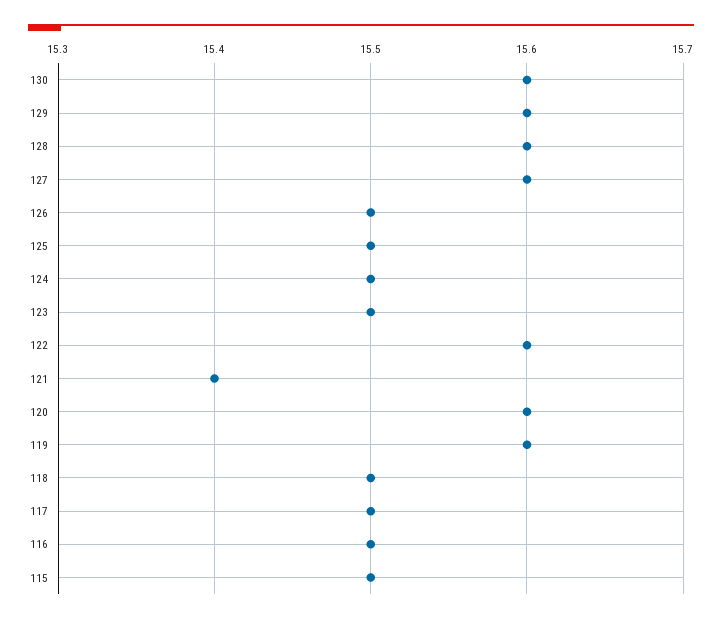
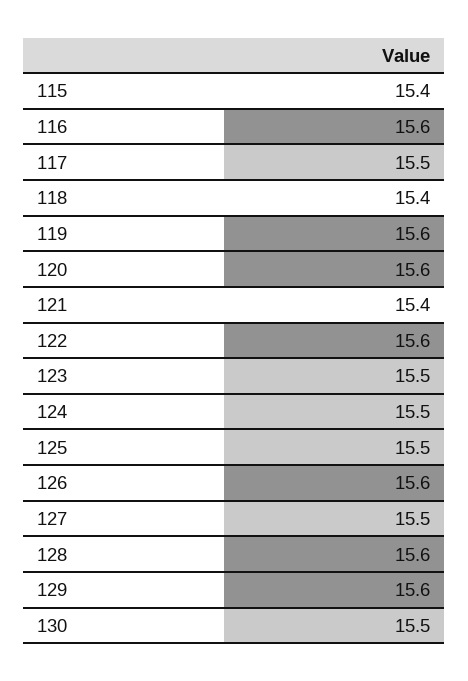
  {
-   "130": 15.6,
+   "130": 15.5,
    "129": 15.6,
    "128": 15.6,
-   "127": 15.6,
+   "127": 15.5,
-   "126": 15.5,
+   "126": 15.6,
    "125": 15.5,
    "124": 15.5,
    "123": 15.5,
    "122": 15.6,
    "121": 15.4,
    "120": 15.6,
    "119": 15.6,
-   "118": 15.5,
+   "118": 15.4,
    "117": 15.5,
-   "116": 15.5,
+   "116": 15.6,
-   "115": 15.5
+   "115": 15.4
  }

